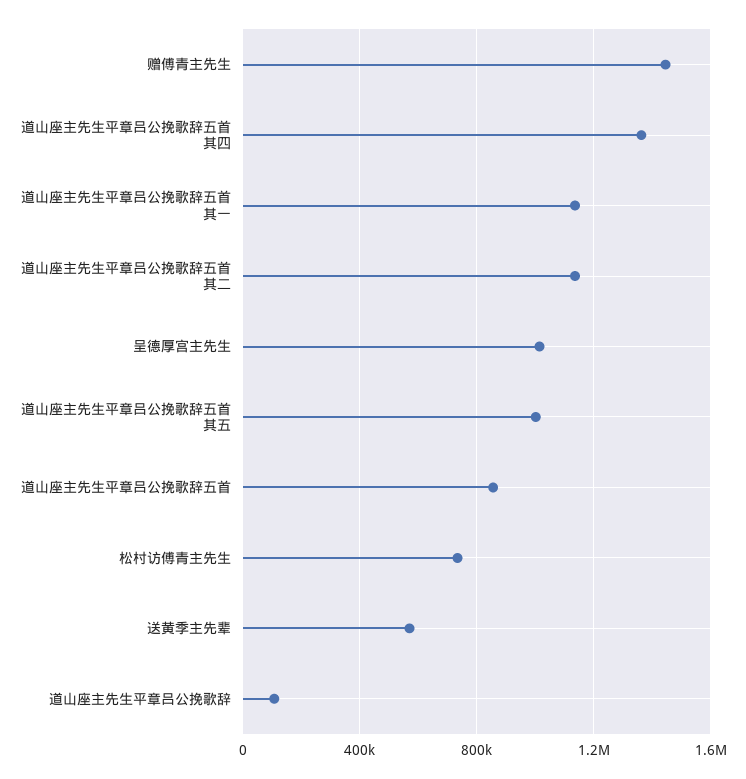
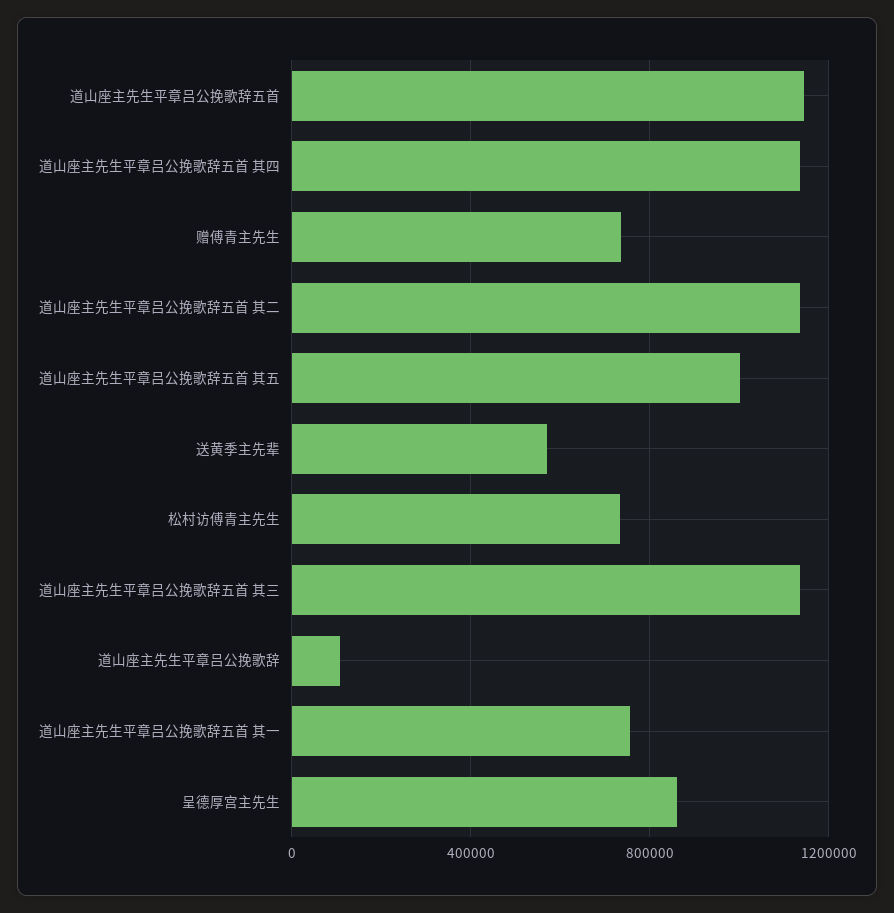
  {
-   "赠傅青主先生": 1450000,
+   "赠傅青主先生": 750000,
-   "道山座主先生平章吕公挽歌辞五首 其四": 1350000,
+   "道山座主先生平章吕公挽歌辞五首 其四": 1150000,
-   "道山座主先生平章吕公挽歌辞五首 其一": 1150000,
+   "道山座主先生平章吕公挽歌辞五首 其一": 750000,
    "道山座主先生平章吕公挽歌辞五首 其二": 1150000,
-   "呈德厚宫主先生": 1000000,
+   "呈德厚宫主先生": 850000,
    "道山座主先生平章吕公挽歌辞五首 其五": 1000000,
-   "道山座主先生平章吕公挽歌辞五首": 850000,
+   "道山座主先生平章吕公挽歌辞五首": 1150000,
    "松村访傅青主先生": 750000,
    "送黄季主先辈": 550000,
-   "道山座主先生平章吕公挽歌辞": 100000
+   "道山座主先生平章吕公挽歌辞": 100000,
+   "道山座主先生平章吕公挽歌辞五首 其三": 1150000
  }

